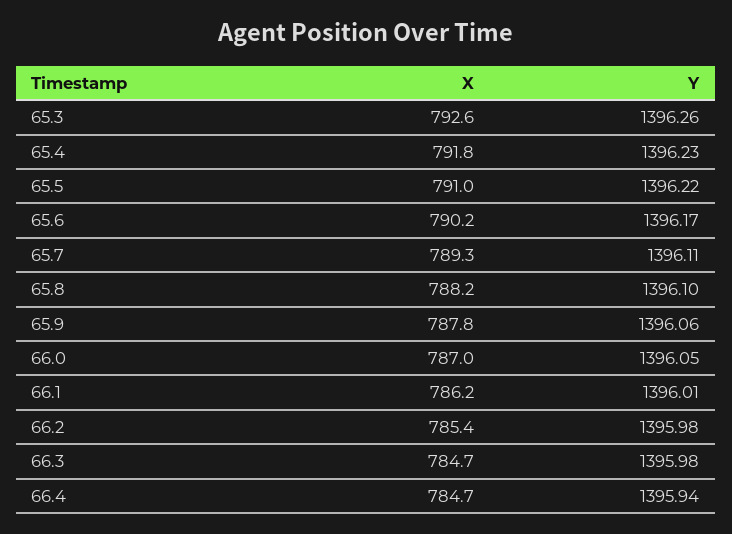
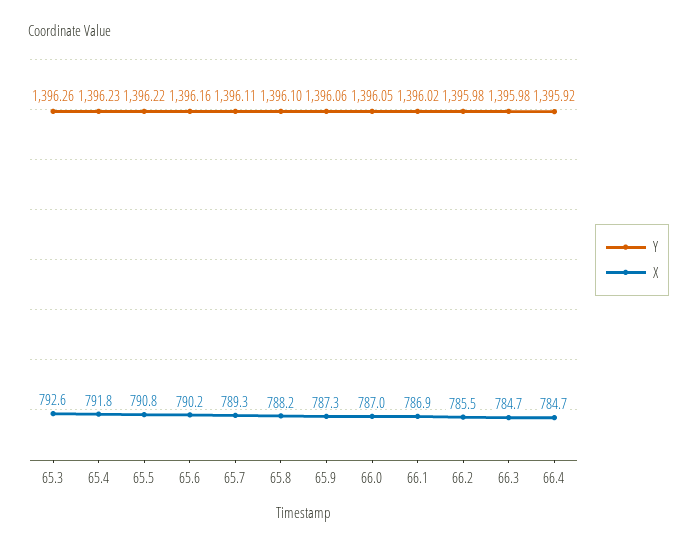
  {
    "X": {
      "65.3": 792.6,
      "65.4": 791.8,
-     "65.5": 791,
+     "65.5": 790.8,
      "65.6": 790.2,
      "65.7": 789.3,
      "65.8": 788.2,
-     "65.9": 787.8,
+     "65.9": 787.3,
      "66.0": 787,
-     "66.1": 786.2,
+     "66.1": 786.9,
-     "66.2": 785.4,
+     "66.2": 785.5,
      "66.3": 784.7,
      "66.4": 784.7
    },
    "Y": {
      "65.3": 1396.26,
      "65.4": 1396.23,
      "65.5": 1396.22,
-     "65.6": 1396.17,
+     "65.6": 1396.16,
      "65.7": 1396.11,
      "65.8": 1396.1,
      "65.9": 1396.06,
      "66.0": 1396.05,
-     "66.1": 1396.01,
+     "66.1": 1396.02,
      "66.2": 1395.98,
      "66.3": 1395.98,
-     "66.4": 1395.94
+     "66.4": 1395.92
    }
  }

